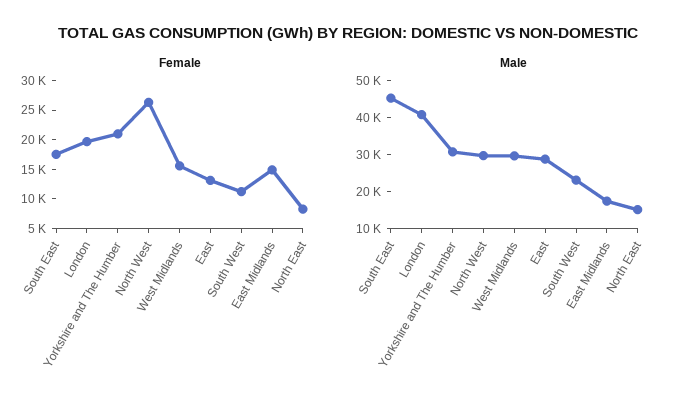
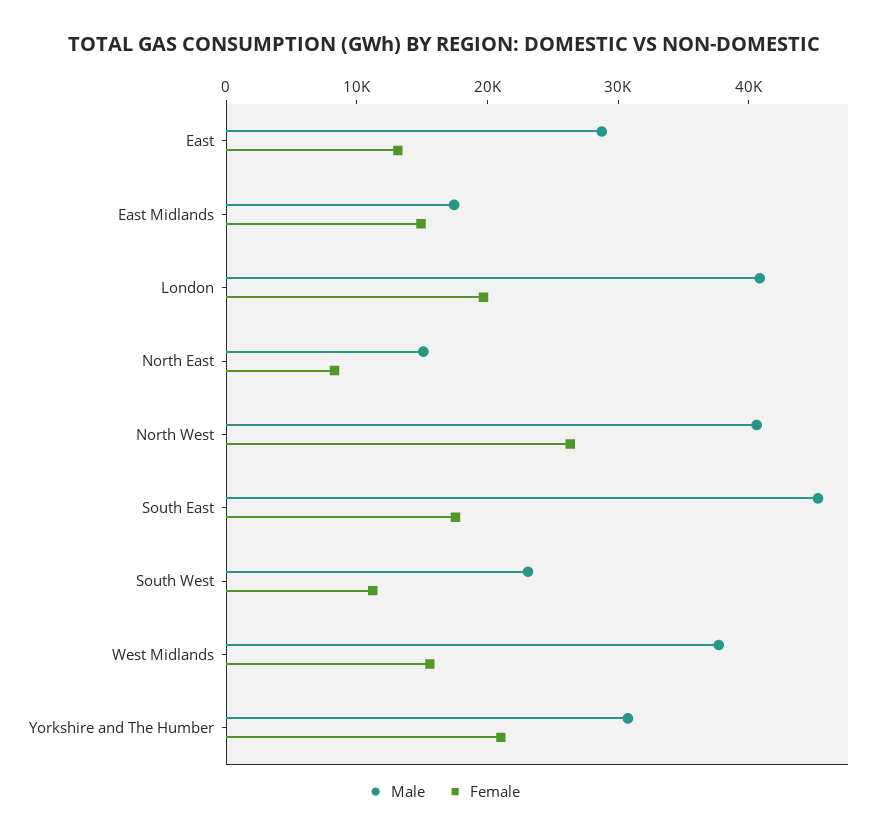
  {
    "Female": {
      "South East": 18000,
      "London": 20000,
      "Yorkshire and The Humber": 22000,
      "North West": 26000,
      "West Midlands": 16000,
      "East": 14000,
      "South West": 12000,
      "East Midlands": 14000,
      "North East": 8000
    },
    "Male": {
      "South East": 46000,
      "London": 40000,
      "Yorkshire and The Humber": 30000,
-     "North West": 30000,
+     "North West": 40000,
-     "West Midlands": 30000,
+     "West Midlands": 38000,
      "East": 28000,
      "South West": 24000,
      "East Midlands": 18000,
      "North East": 16000
    }
  }

